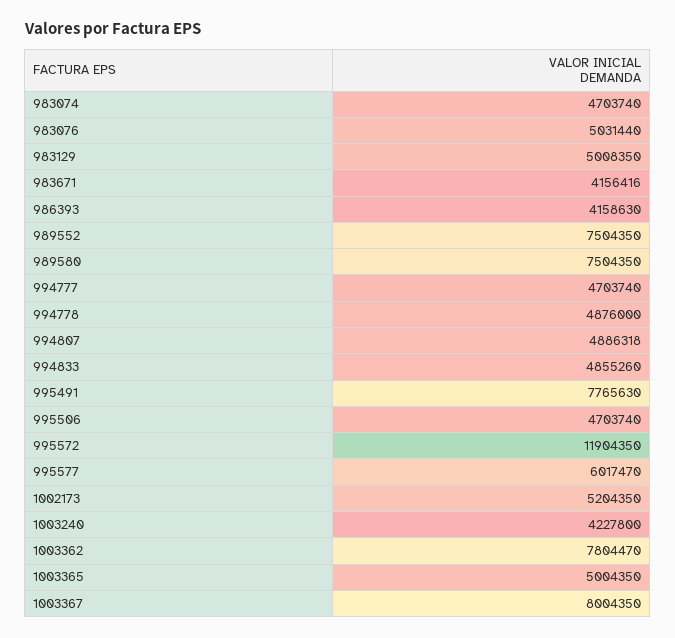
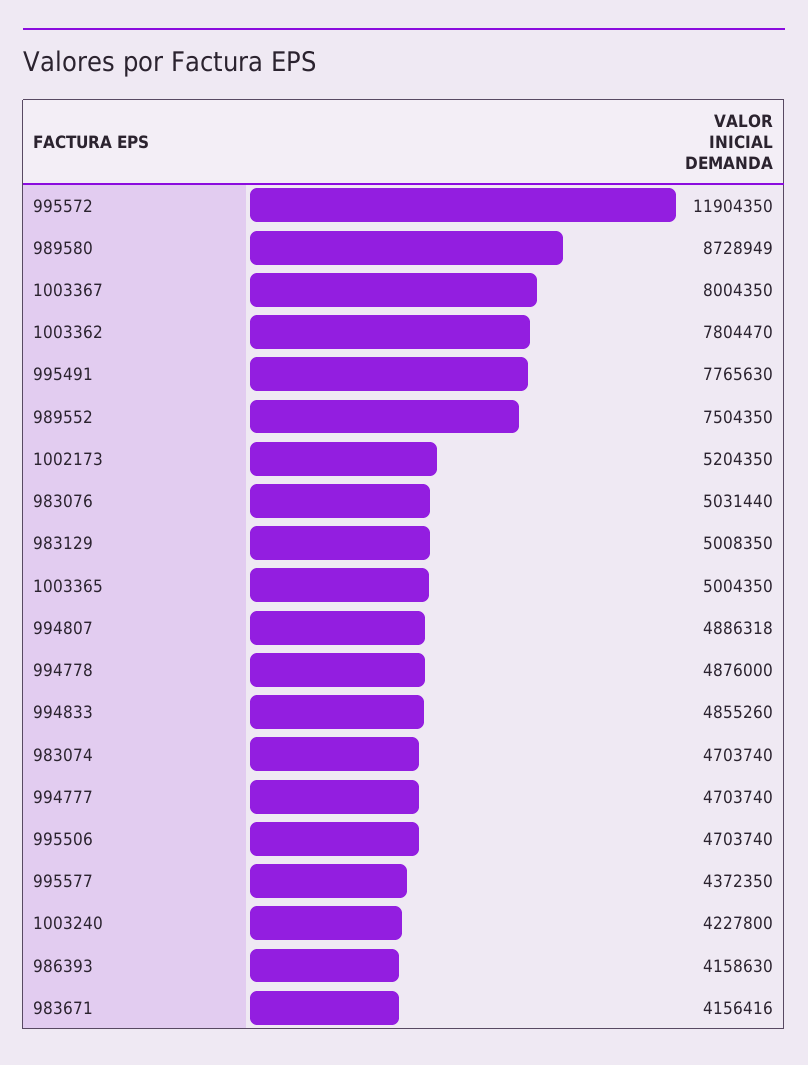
  {
    "983074": 4703740,
    "983076": 5031440,
    "983129": 5008350,
    "983671": 4156416,
    "986393": 4158630,
    "989552": 7504350,
-   "989580": 7504350,
+   "989580": 8728949,
    "994777": 4703740,
    "994778": 4876000,
    "994807": 4886318,
    "994833": 4855260,
    "995491": 7765630,
    "995506": 4703740,
    "995572": 11904350,
-   "995577": 6017470,
+   "995577": 4372350,
    "1002173": 5204350,
    "1003240": 4227800,
    "1003362": 7804470,
    "1003365": 5004350,
    "1003367": 8004350
  }

